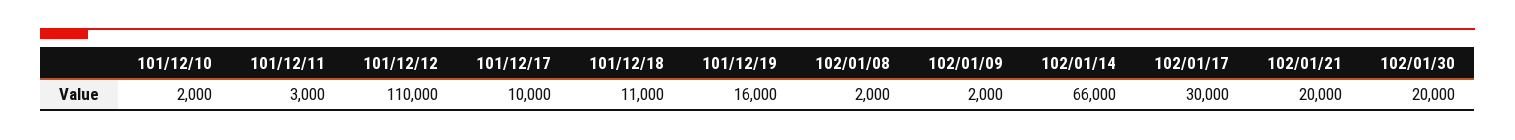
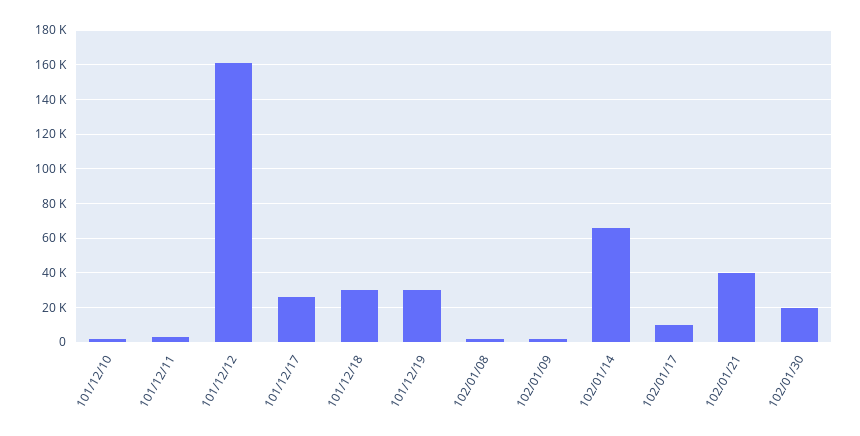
  {
    "101/12/10": 2000,
    "101/12/11": 3000,
-   "101/12/12": 110000,
+   "101/12/12": 160000,
-   "101/12/17": 10000,
+   "101/12/17": 25000,
-   "101/12/18": 11000,
+   "101/12/18": 30000,
-   "101/12/19": 16000,
+   "101/12/19": 30000,
    "102/01/08": 2000,
    "102/01/09": 2000,
    "102/01/14": 66000,
-   "102/01/17": 30000,
+   "102/01/17": 10000,
-   "102/01/21": 20000,
+   "102/01/21": 40000,
    "102/01/30": 20000
  }

